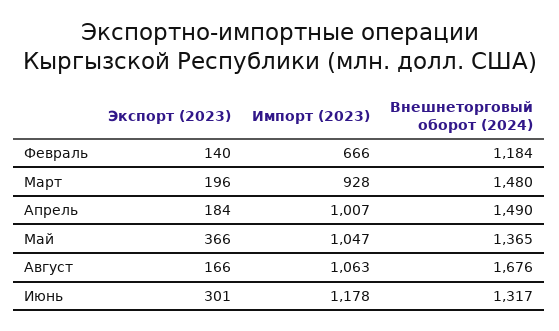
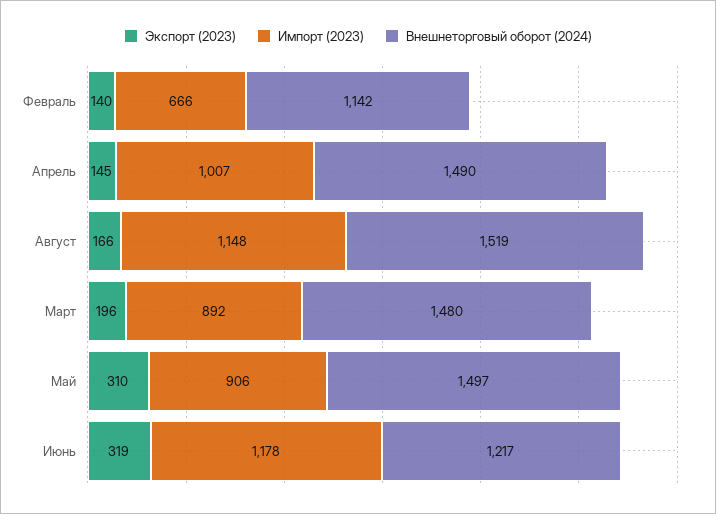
  {
    "Экспорт (2023)": {
      "Февраль": 140,
      "Март": 196,
-     "Апрель": 184,
+     "Апрель": 145,
-     "Май": 366,
+     "Май": 310,
      "Август": 166,
-     "Июнь": 301
+     "Июнь": 319
    },
    "Импорт (2023)": {
      "Февраль": 666,
-     "Март": 928,
+     "Март": 892,
      "Апрель": 1007,
-     "Май": 1047,
+     "Май": 906,
-     "Август": 1063,
+     "Август": 1148,
      "Июнь": 1178
    },
    "Внешнеторговый оборот (2024)": {
-     "Февраль": 1184,
+     "Февраль": 1142,
      "Март": 1480,
      "Апрель": 1490,
-     "Май": 1365,
+     "Май": 1497,
-     "Август": 1676,
+     "Август": 1519,
-     "Июнь": 1317
+     "Июнь": 1217
    }
  }

